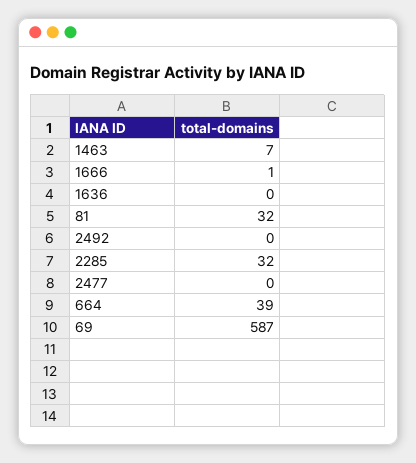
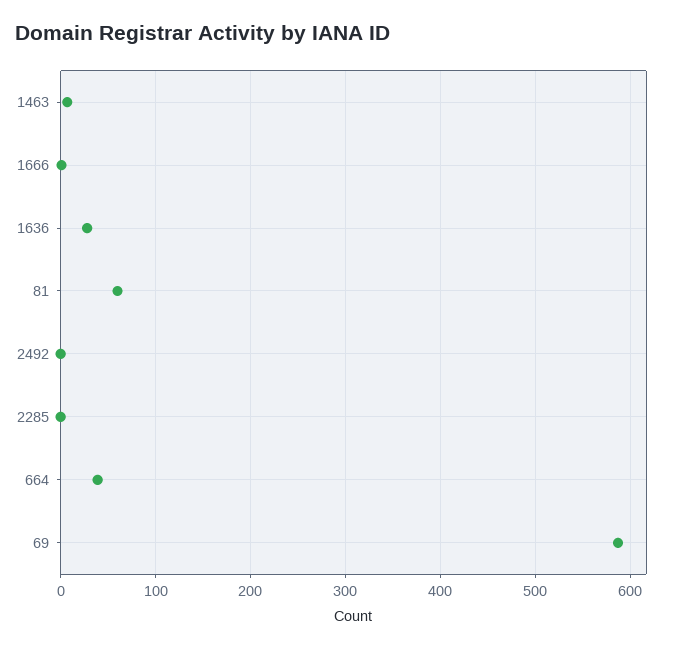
  {
    "1463": 7,
    "1666": 1,
-   "1636": 0,
+   "1636": 30,
-   "81": 32,
+   "81": 60,
    "2492": 0,
-   "2285": 32,
+   "2285": 0,
-   "2477": 0,
    "664": 39,
    "69": 587
  }

